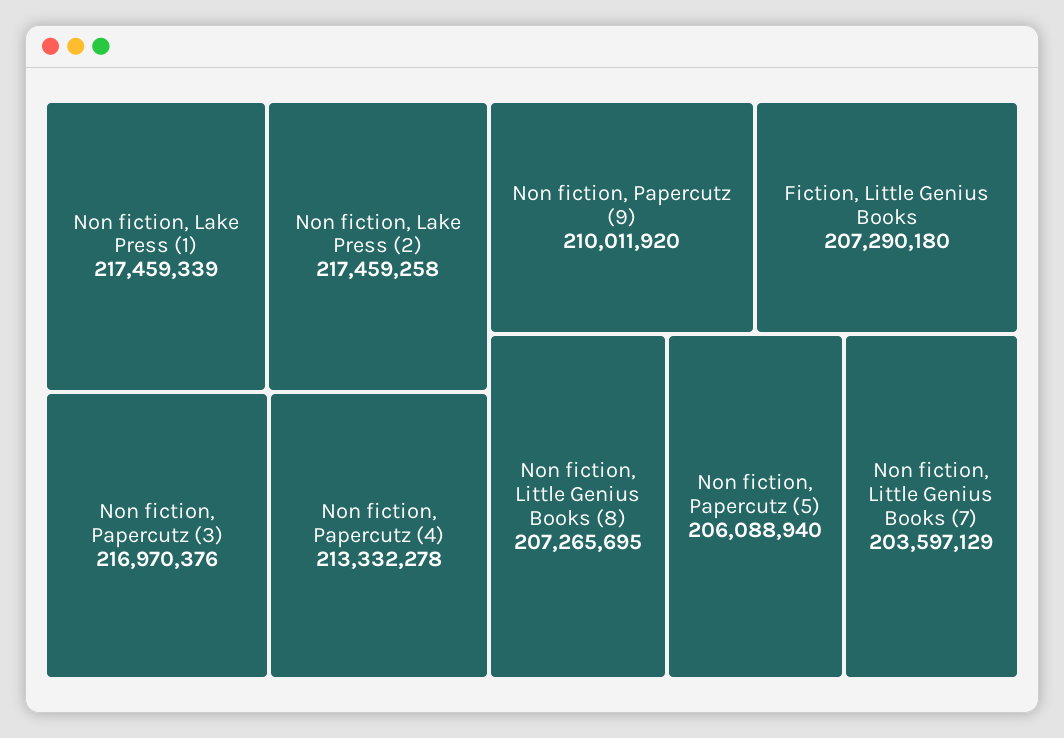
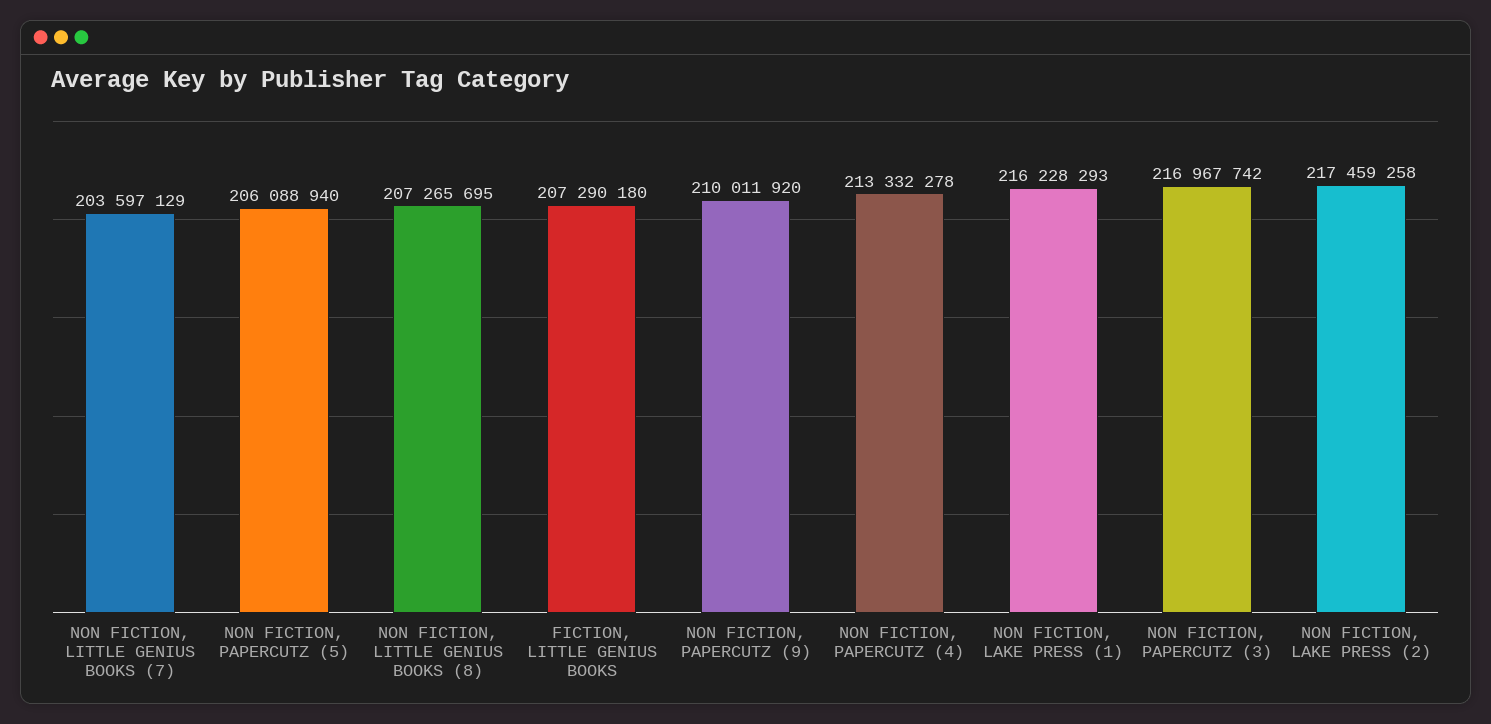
  {
-   "Non fiction, Lake Press (1)": 217459339,
+   "Non fiction, Lake Press (1)": 216228293,
    "Non fiction, Lake Press (2)": 217459258,
-   "Non fiction, Papercutz (3)": 216970376,
+   "Non fiction, Papercutz (3)": 216967742,
    "Non fiction, Papercutz (4)": 213332278,
    "Non fiction, Papercutz (9)": 210011920,
    "Fiction, Little Genius Books": 207290180,
    "Non fiction, Little Genius Books (8)": 207265695,
    "Non fiction, Papercutz (5)": 206088940,
    "Non fiction, Little Genius Books (7)": 203597129
  }

